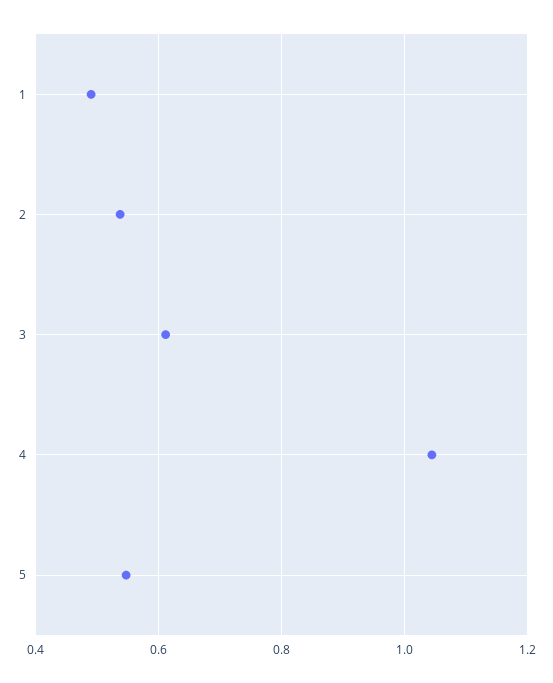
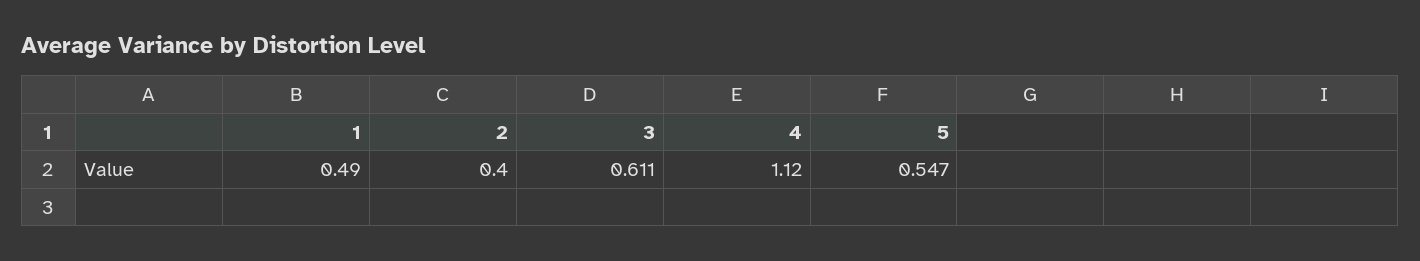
  {
    "1": 0.49,
-   "2": 0.54,
+   "2": 0.4,
    "3": 0.611,
-   "4": 1.04,
+   "4": 1.12,
    "5": 0.547
  }

